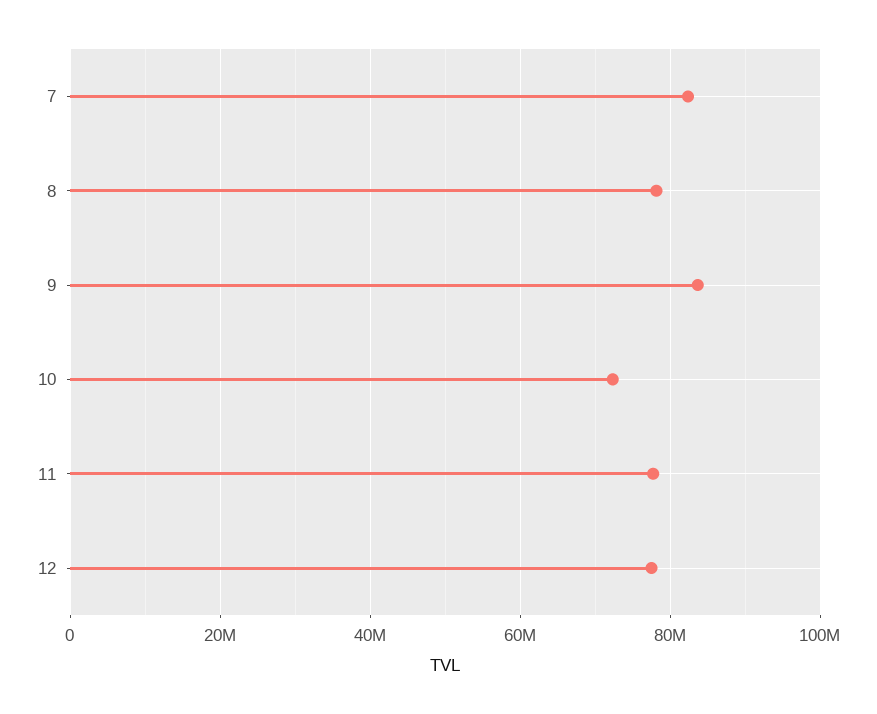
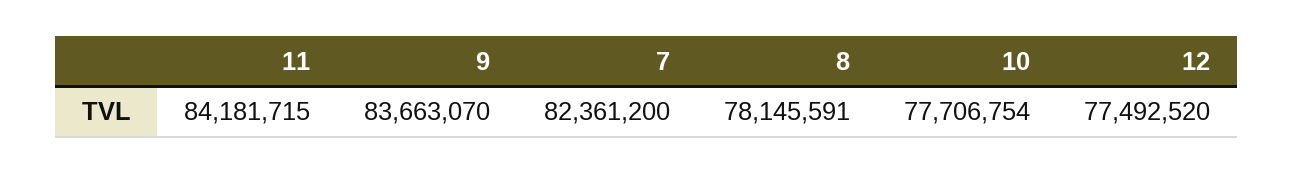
  {
    "7": 82361200,
    "8": 78145591,
    "9": 83663070,
-   "10": 72000000,
+   "10": 77706754,
-   "11": 78000000,
+   "11": 84181715,
    "12": 77492520
  }

